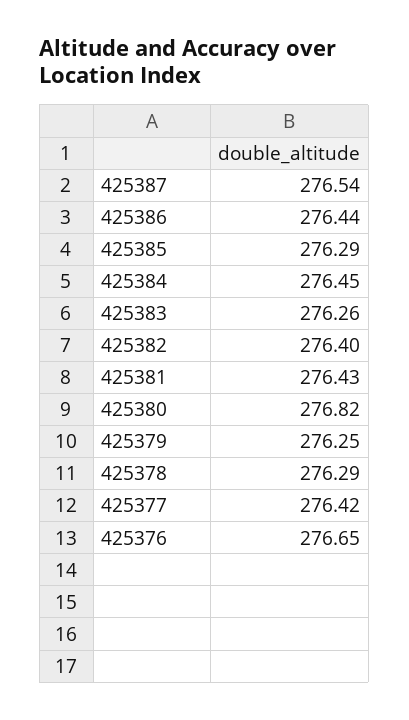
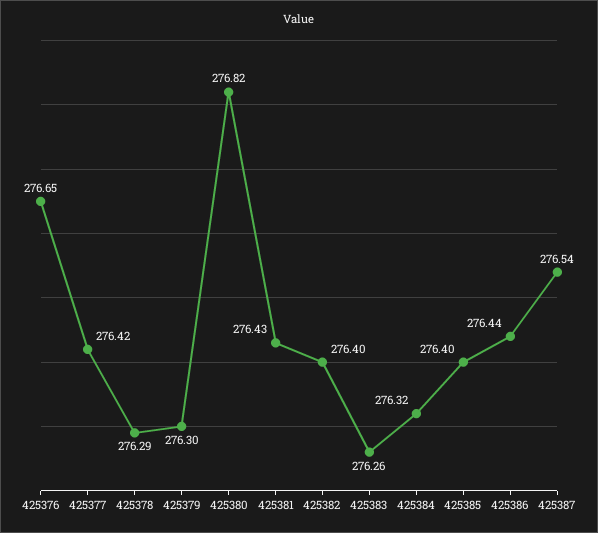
  {
    "425387": 276.54,
    "425386": 276.44,
-   "425385": 276.29,
+   "425385": 276.4,
-   "425384": 276.45,
+   "425384": 276.32,
    "425383": 276.26,
    "425382": 276.4,
    "425381": 276.43,
    "425380": 276.82,
-   "425379": 276.25,
+   "425379": 276.3,
    "425378": 276.29,
    "425377": 276.42,
    "425376": 276.65
  }

